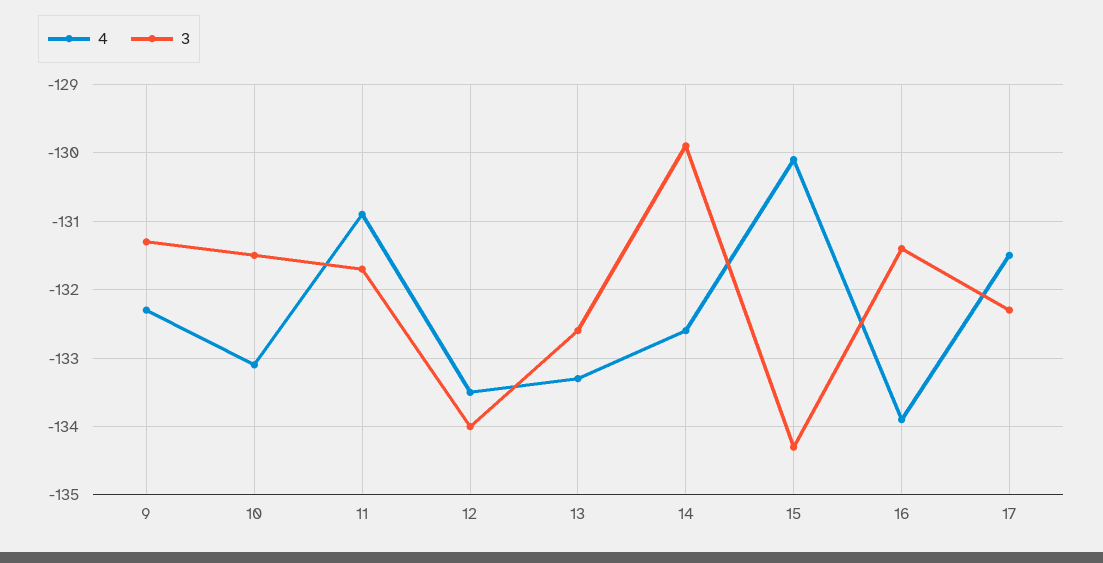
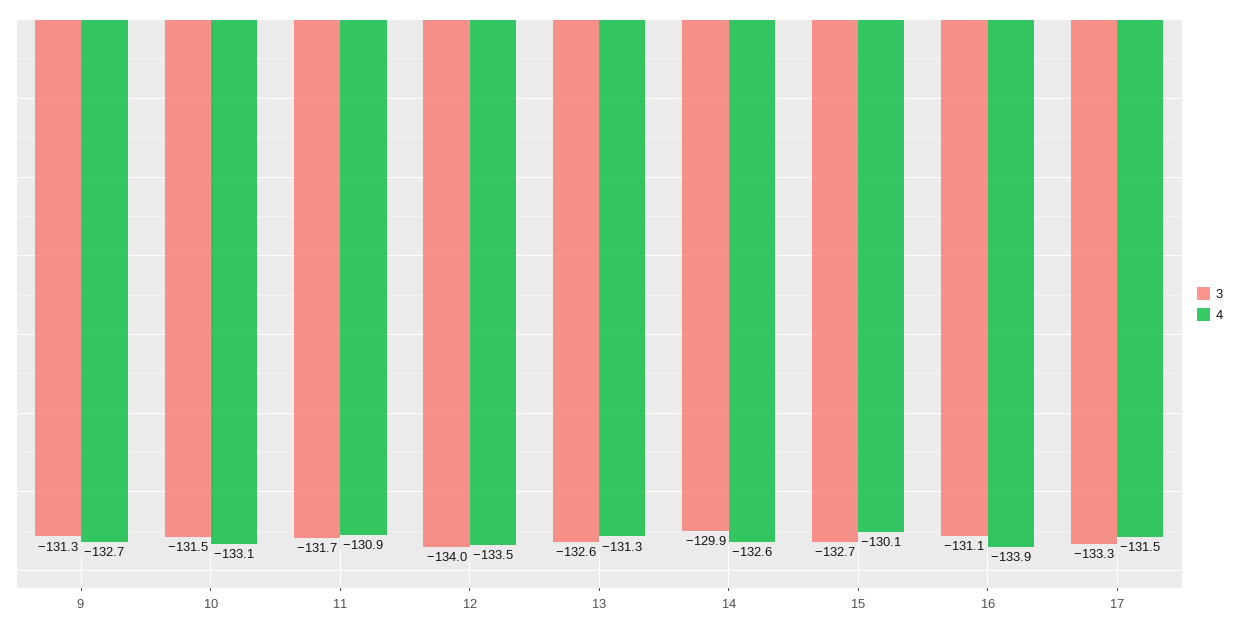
  {
    "4": {
-     "9": -132.3,
+     "9": -132.7,
      "10": -133.1,
      "11": -130.9,
      "12": -133.5,
-     "13": -133.3,
+     "13": -131.3,
      "14": -132.6,
      "15": -130.1,
      "16": -133.9,
      "17": -131.5
    },
    "3": {
      "9": -131.3,
      "10": -131.5,
      "11": -131.7,
      "12": -134,
      "13": -132.6,
      "14": -129.9,
-     "15": -134.3,
+     "15": -132.7,
-     "16": -131.4,
+     "16": -131.1,
-     "17": -132.3
+     "17": -133.3
    }
  }

